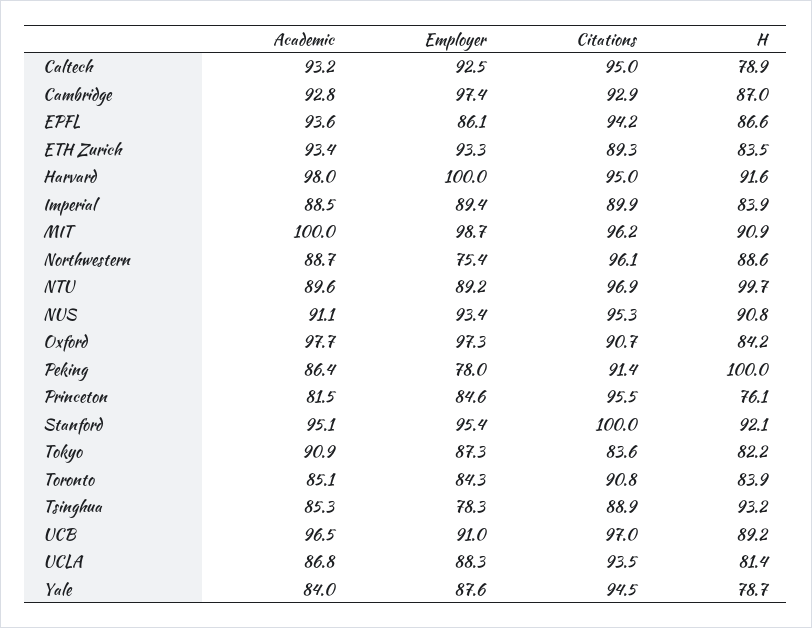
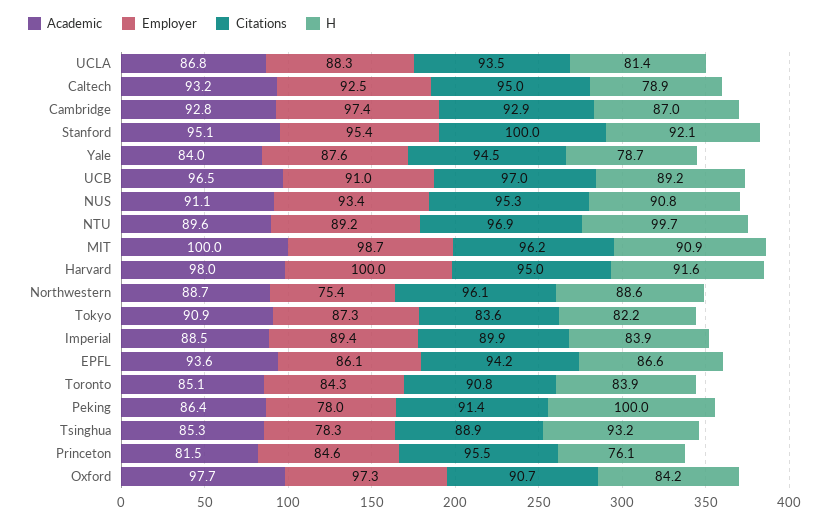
  {
    "Academic": {
      "Caltech": 93.2,
      "Cambridge": 92.8,
      "EPFL": 93.6,
-     "ETH Zurich": 93.4,
      "Harvard": 98,
      "Imperial": 88.5,
      "MIT": 100,
      "Northwestern": 88.7,
      "NTU": 89.6,
      "NUS": 91.1,
      "Oxford": 97.7,
      "Peking": 86.4,
      "Princeton": 81.5,
      "Stanford": 95.1,
      "Tokyo": 90.9,
      "Toronto": 85.1,
      "Tsinghua": 85.3,
      "UCB": 96.5,
      "UCLA": 86.8,
      "Yale": 84
    },
    "Employer": {
      "Caltech": 92.5,
      "Cambridge": 97.4,
      "EPFL": 86.1,
-     "ETH Zurich": 93.3,
      "Harvard": 100,
      "Imperial": 89.4,
      "MIT": 98.7,
      "Northwestern": 75.4,
      "NTU": 89.2,
      "NUS": 93.4,
      "Oxford": 97.3,
      "Peking": 78,
      "Princeton": 84.6,
      "Stanford": 95.4,
      "Tokyo": 87.3,
      "Toronto": 84.3,
      "Tsinghua": 78.3,
      "UCB": 91,
      "UCLA": 88.3,
      "Yale": 87.6
    },
    "Citations": {
      "Caltech": 95,
      "Cambridge": 92.9,
      "EPFL": 94.2,
-     "ETH Zurich": 89.3,
      "Harvard": 95,
      "Imperial": 89.9,
      "MIT": 96.2,
      "Northwestern": 96.1,
      "NTU": 96.9,
      "NUS": 95.3,
      "Oxford": 90.7,
      "Peking": 91.4,
      "Princeton": 95.5,
      "Stanford": 100,
      "Tokyo": 83.6,
      "Toronto": 90.8,
      "Tsinghua": 88.9,
      "UCB": 97,
      "UCLA": 93.5,
      "Yale": 94.5
    },
    "H": {
      "Caltech": 78.9,
      "Cambridge": 87,
      "EPFL": 86.6,
-     "ETH Zurich": 83.5,
      "Harvard": 91.6,
      "Imperial": 83.9,
      "MIT": 90.9,
      "Northwestern": 88.6,
      "NTU": 99.7,
      "NUS": 90.8,
      "Oxford": 84.2,
      "Peking": 100,
      "Princeton": 76.1,
      "Stanford": 92.1,
      "Tokyo": 82.2,
      "Toronto": 83.9,
      "Tsinghua": 93.2,
      "UCB": 89.2,
      "UCLA": 81.4,
      "Yale": 78.7
    }
  }

